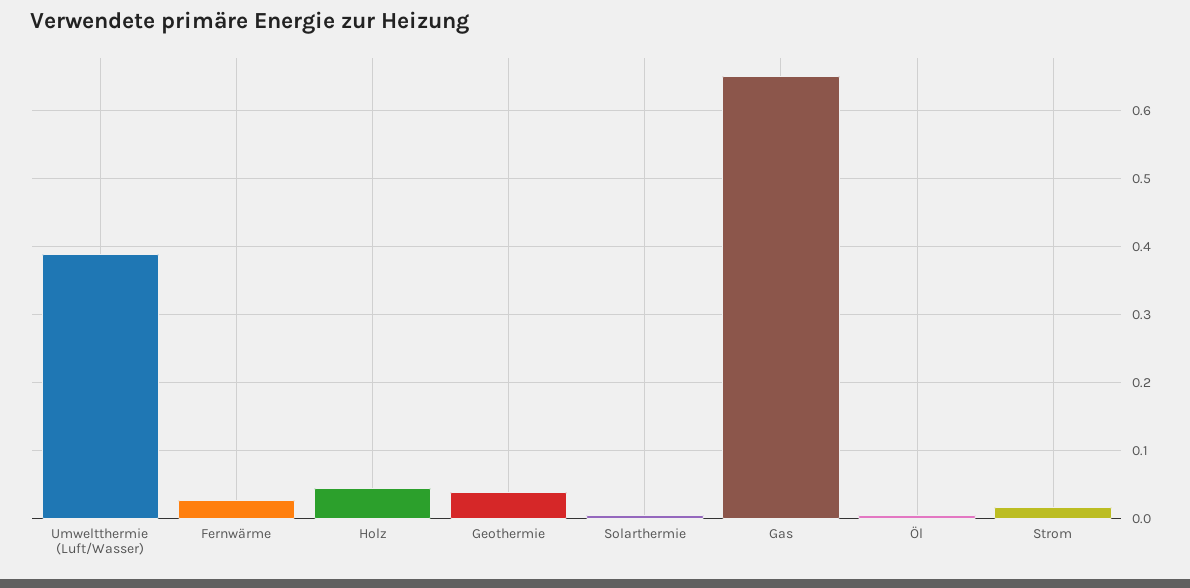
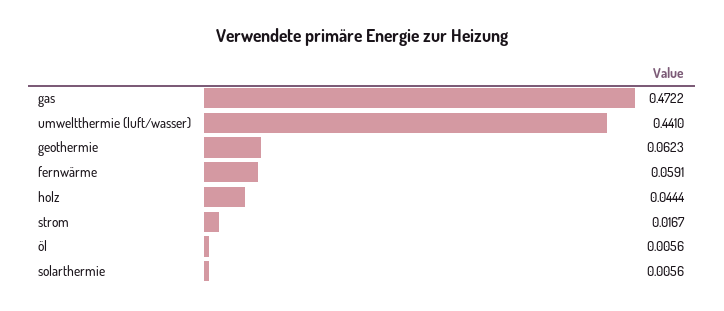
  {
-   "Umweltthermie (Luft/Wasser)": 0.39,
+   "Umweltthermie (Luft/Wasser)": 0.441,
-   "Fernwärme": 0.03,
+   "Fernwärme": 0.0591,
    "Holz": 0.0444,
-   "Geothermie": 0.04,
+   "Geothermie": 0.0623,
    "Solarthermie": 0.0056,
-   "Gas": 0.65,
+   "Gas": 0.4722,
    "Öl": 0.0056,
    "Strom": 0.0167
  }

